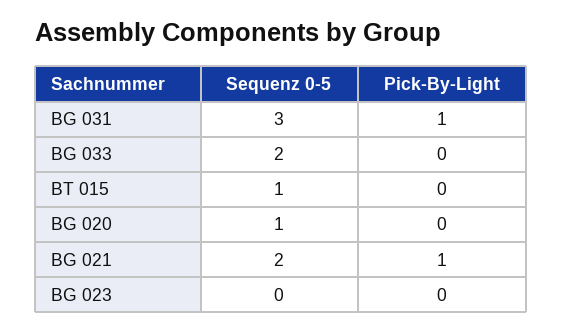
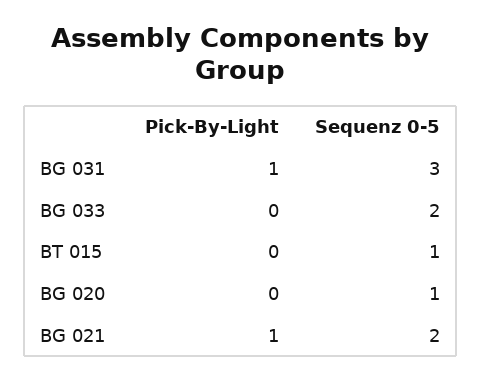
  {
    "Sequenz 0-5": {
      "BG 031": 3,
      "BG 033": 2,
      "BT 015": 1,
      "BG 020": 1,
-     "BG 021": 2,
+     "BG 021": 2
-     "BG 023": 0
    },
    "Pick-By-Light": {
      "BG 031": 1,
      "BG 033": 0,
      "BT 015": 0,
      "BG 020": 0,
-     "BG 021": 1,
+     "BG 021": 1
-     "BG 023": 0
    }
  }

